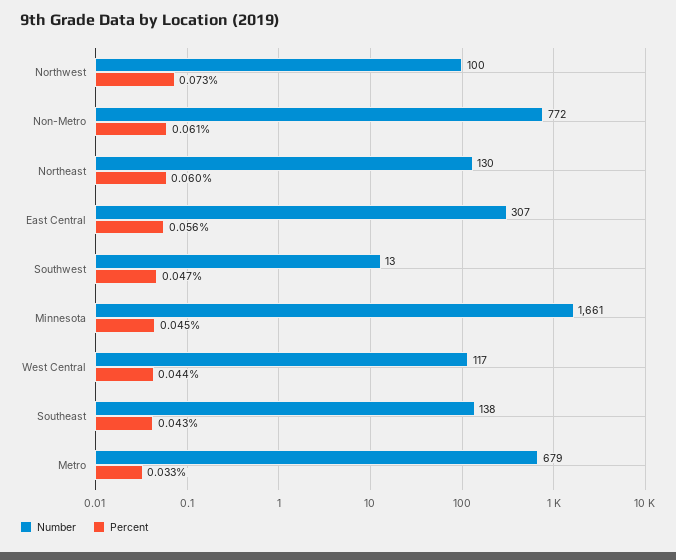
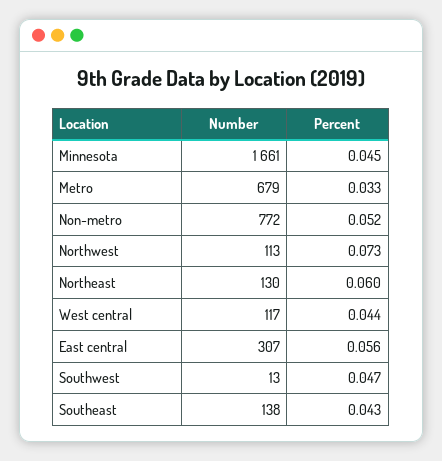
  {
    "Number": {
-     "Northwest": 100,
+     "Northwest": 113,
      "Non-Metro": 772,
      "Northeast": 130,
      "East Central": 307,
      "Southwest": 13,
      "Minnesota": 1661,
      "West Central": 117,
      "Southeast": 138,
      "Metro": 679
    },
    "Percent": {
      "Northwest": 0.073,
-     "Non-Metro": 0.061,
+     "Non-Metro": 0.052,
      "Northeast": 0.06,
      "East Central": 0.056,
      "Southwest": 0.047,
      "Minnesota": 0.045,
      "West Central": 0.044,
      "Southeast": 0.043,
      "Metro": 0.033
    }
  }

